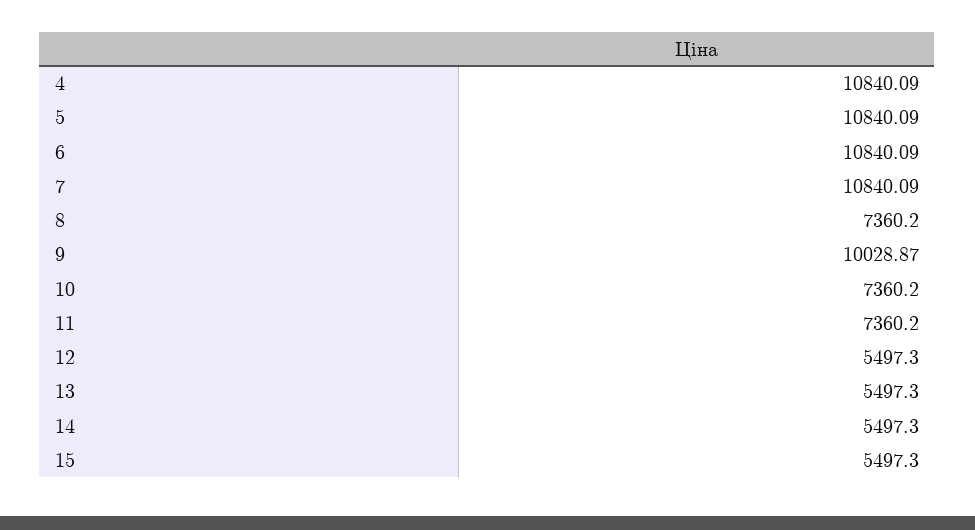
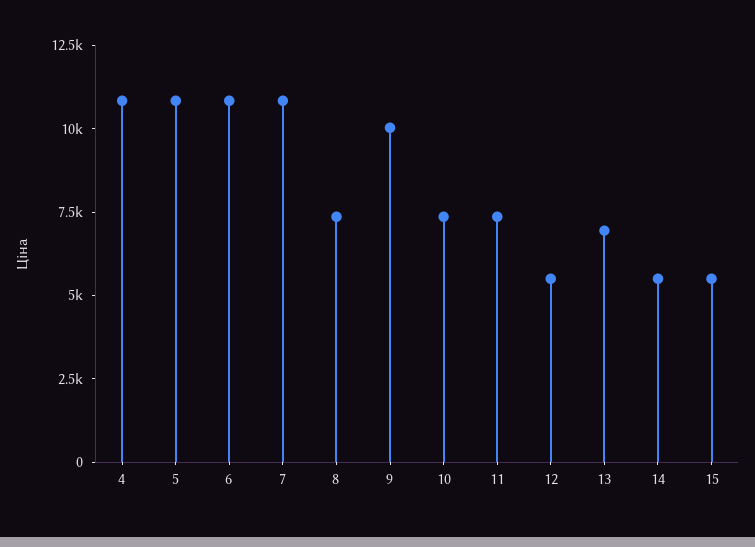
  {
    "4": 10840.09,
    "5": 10840.09,
    "6": 10840.09,
    "7": 10840.09,
    "8": 7360.2,
    "9": 10028.87,
    "10": 7360.2,
    "11": 7360.2,
    "12": 5497.3,
-   "13": 5497.3,
+   "13": 7000,
    "14": 5497.3,
    "15": 5497.3
  }

